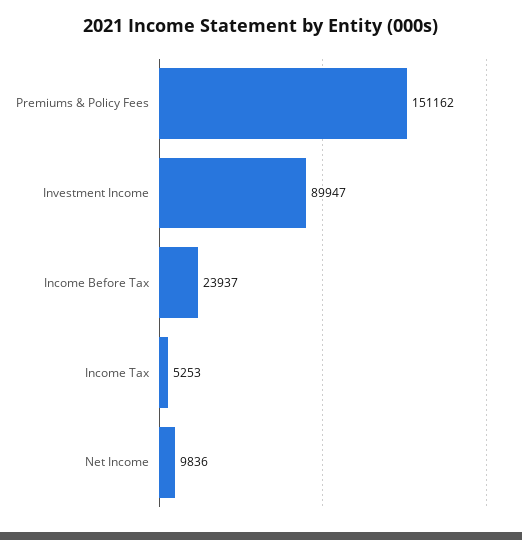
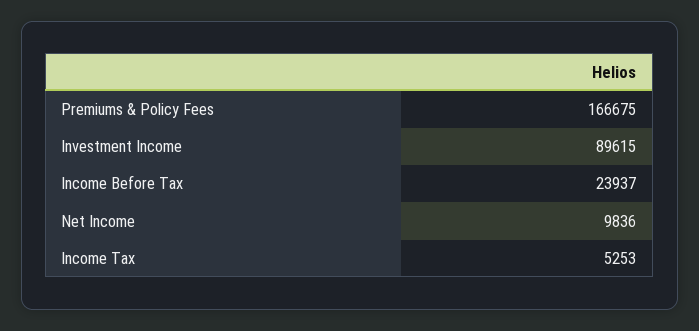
  {
-   "Premiums & Policy Fees": 151162,
+   "Premiums & Policy Fees": 166675,
-   "Investment Income": 89947,
+   "Investment Income": 89615,
    "Income Before Tax": 23937,
    "Income Tax": 5253,
    "Net Income": 9836
  }

